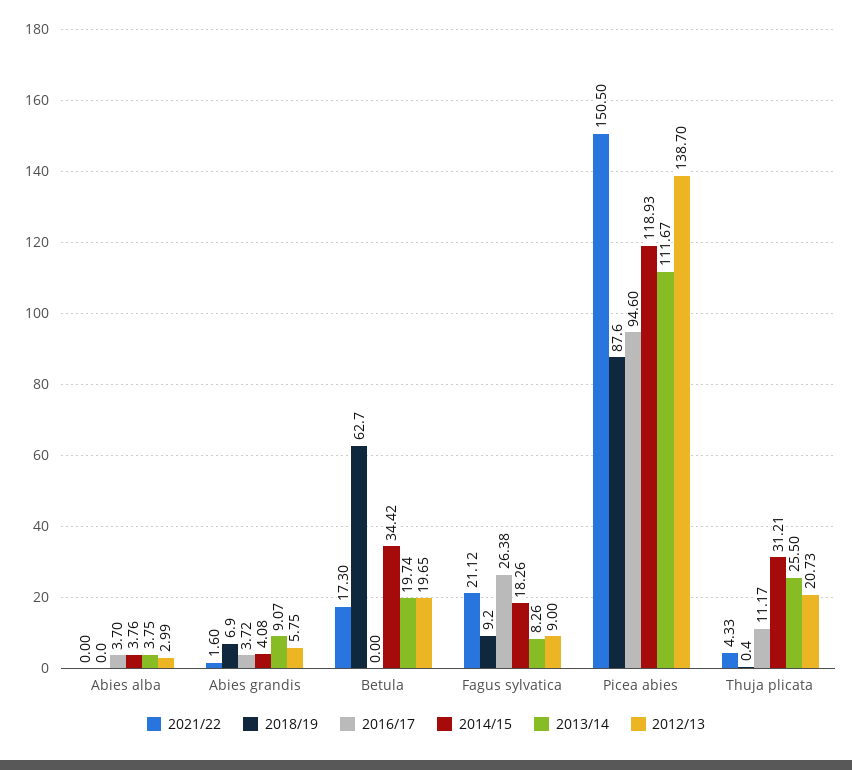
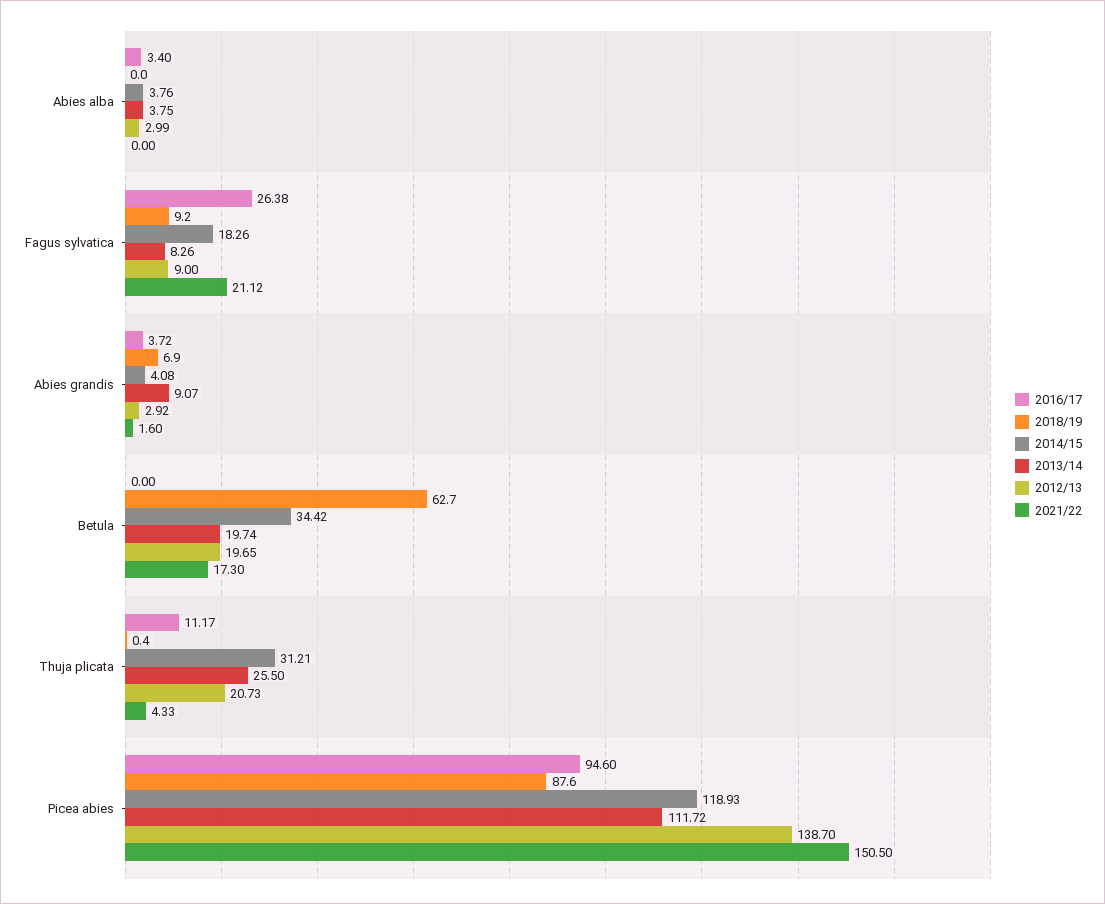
  {
    "2021/22": {
      "Abies alba": 0,
      "Abies grandis": 1.6,
      "Betula": 17.3,
      "Fagus sylvatica": 21.12,
      "Picea abies": 150.5,
      "Thuja plicata": 4.33
    },
    "2018/19": {
      "Abies alba": 0,
      "Abies grandis": 6.9,
      "Betula": 62.7,
      "Fagus sylvatica": 9.2,
      "Picea abies": 87.6,
      "Thuja plicata": 0.4
    },
    "2016/17": {
-     "Abies alba": 3.7,
+     "Abies alba": 3.4,
      "Abies grandis": 3.72,
      "Betula": 0,
      "Fagus sylvatica": 26.38,
      "Picea abies": 94.6,
      "Thuja plicata": 11.17
    },
    "2014/15": {
      "Abies alba": 3.76,
      "Abies grandis": 4.08,
      "Betula": 34.42,
      "Fagus sylvatica": 18.26,
      "Picea abies": 118.93,
      "Thuja plicata": 31.21
    },
    "2013/14": {
      "Abies alba": 3.75,
      "Abies grandis": 9.07,
      "Betula": 19.74,
      "Fagus sylvatica": 8.26,
-     "Picea abies": 111.67,
+     "Picea abies": 111.72,
      "Thuja plicata": 25.5
    },
    "2012/13": {
      "Abies alba": 2.99,
-     "Abies grandis": 5.75,
+     "Abies grandis": 2.92,
      "Betula": 19.65,
      "Fagus sylvatica": 9,
      "Picea abies": 138.7,
      "Thuja plicata": 20.73
    }
  }

